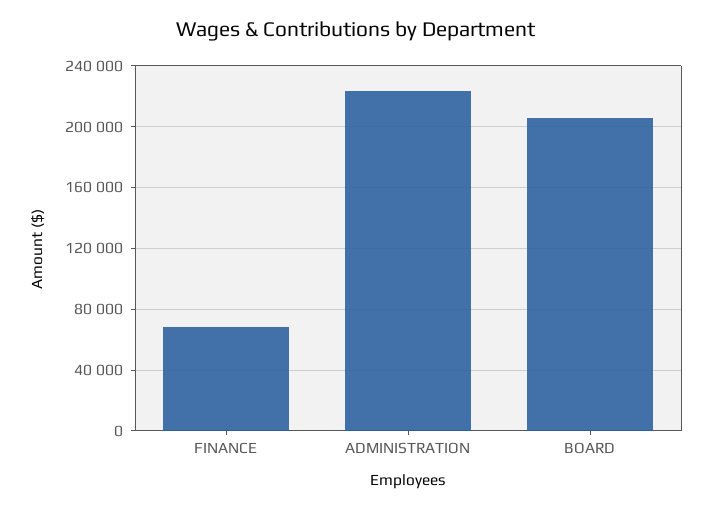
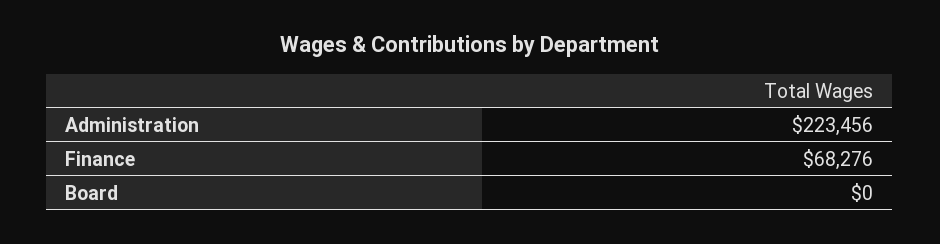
  {
    "FINANCE": 68276,
    "ADMINISTRATION": 223456,
-   "BOARD": 205000
+   "BOARD": 0
  }

